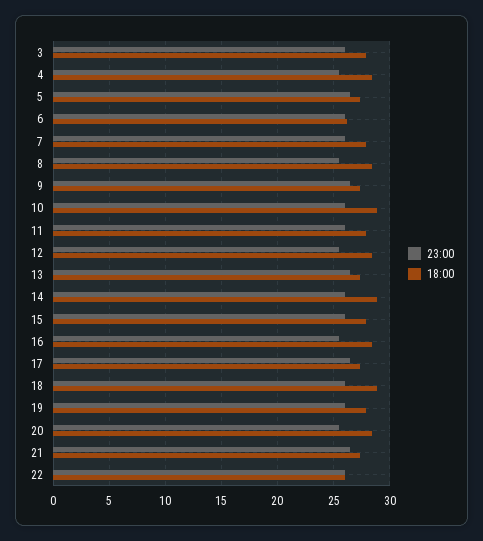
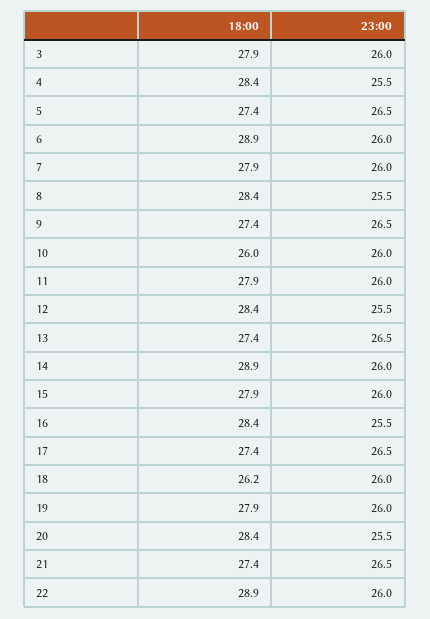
  {
    "23:00": {
      "3": 26,
      "4": 25.5,
      "5": 26.5,
      "6": 26,
      "7": 26,
      "8": 25.5,
      "9": 26.5,
      "10": 26,
      "11": 26,
      "12": 25.5,
      "13": 26.5,
      "14": 26,
      "15": 26,
      "16": 25.5,
      "17": 26.5,
      "18": 26,
      "19": 26,
      "20": 25.5,
      "21": 26.5,
      "22": 26
    },
    "18:00": {
      "3": 27.9,
      "4": 28.4,
      "5": 27.4,
-     "6": 26,
+     "6": 28.9,
      "7": 27.9,
      "8": 28.4,
      "9": 27.4,
-     "10": 29,
+     "10": 26,
      "11": 27.9,
      "12": 28.4,
      "13": 27.4,
      "14": 28.9,
      "15": 27.9,
      "16": 28.4,
      "17": 27.4,
-     "18": 29,
+     "18": 26.2,
      "19": 27.9,
      "20": 28.4,
      "21": 27.4,
-     "22": 26
+     "22": 28.9
    }
  }

